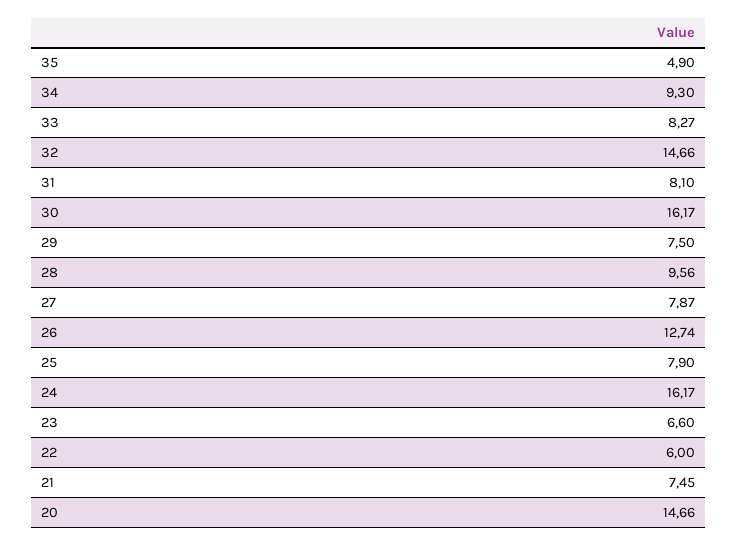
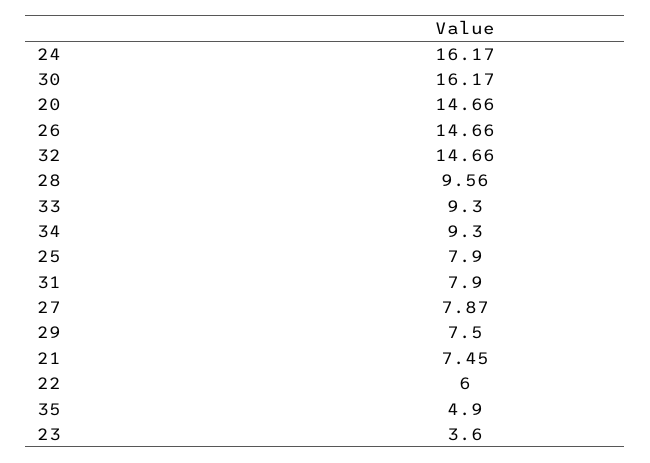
  {
    "35": 4.9,
    "34": 9.3,
-   "33": 8.27,
+   "33": 9.3,
    "32": 14.66,
-   "31": 8.1,
+   "31": 7.9,
    "30": 16.17,
    "29": 7.5,
    "28": 9.56,
    "27": 7.87,
-   "26": 12.74,
+   "26": 14.66,
    "25": 7.9,
    "24": 16.17,
-   "23": 6.6,
+   "23": 3.6,
    "22": 6,
    "21": 7.45,
    "20": 14.66
  }

